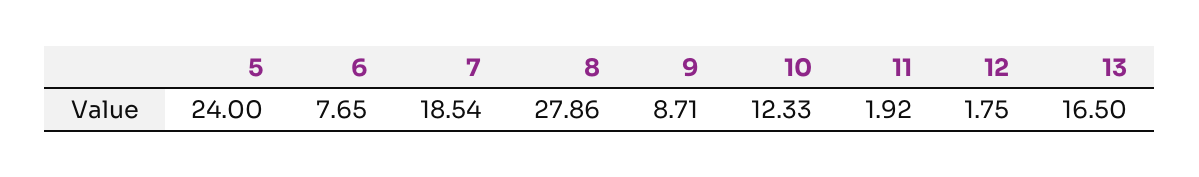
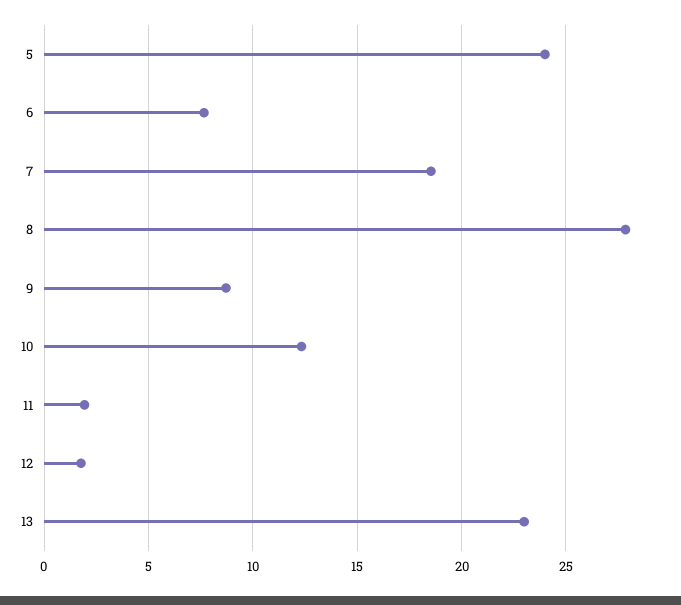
  {
    "5": 24,
    "6": 7.65,
    "7": 18.54,
    "8": 27.86,
    "9": 8.71,
    "10": 12.33,
    "11": 1.92,
    "12": 1.75,
-   "13": 16.5
+   "13": 23
  }

